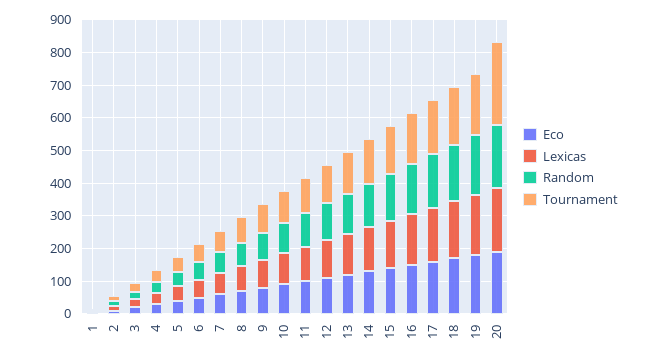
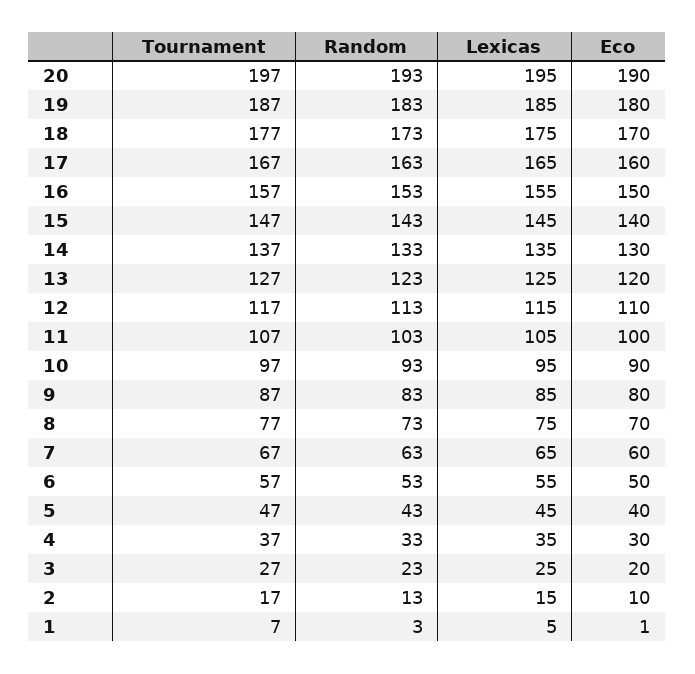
  {
    "Eco": {
      "1": 1,
      "2": 10,
      "3": 20,
      "4": 30,
      "5": 40,
      "6": 50,
      "7": 60,
      "8": 70,
      "9": 80,
      "10": 90,
      "11": 100,
      "12": 110,
      "13": 120,
      "14": 130,
      "15": 140,
      "16": 150,
      "17": 160,
      "18": 170,
      "19": 180,
      "20": 190
    },
    "Lexicas": {
      "1": 5,
      "2": 15,
      "3": 25,
      "4": 35,
      "5": 45,
      "6": 55,
      "7": 65,
      "8": 75,
      "9": 85,
      "10": 95,
      "11": 105,
      "12": 115,
      "13": 125,
      "14": 135,
      "15": 145,
      "16": 155,
      "17": 165,
      "18": 175,
      "19": 185,
      "20": 195
    },
    "Random": {
      "1": 3,
      "2": 13,
      "3": 23,
      "4": 33,
      "5": 43,
      "6": 53,
      "7": 63,
      "8": 73,
      "9": 83,
      "10": 93,
      "11": 103,
      "12": 113,
      "13": 123,
      "14": 133,
      "15": 143,
      "16": 153,
      "17": 163,
      "18": 173,
      "19": 183,
      "20": 193
    },
    "Tournament": {
      "1": 7,
      "2": 17,
      "3": 27,
      "4": 37,
      "5": 47,
      "6": 57,
      "7": 67,
      "8": 77,
      "9": 87,
      "10": 97,
      "11": 107,
      "12": 117,
      "13": 127,
      "14": 137,
      "15": 147,
      "16": 157,
      "17": 167,
      "18": 177,
      "19": 187,
-     "20": 250
+     "20": 197
    }
  }

